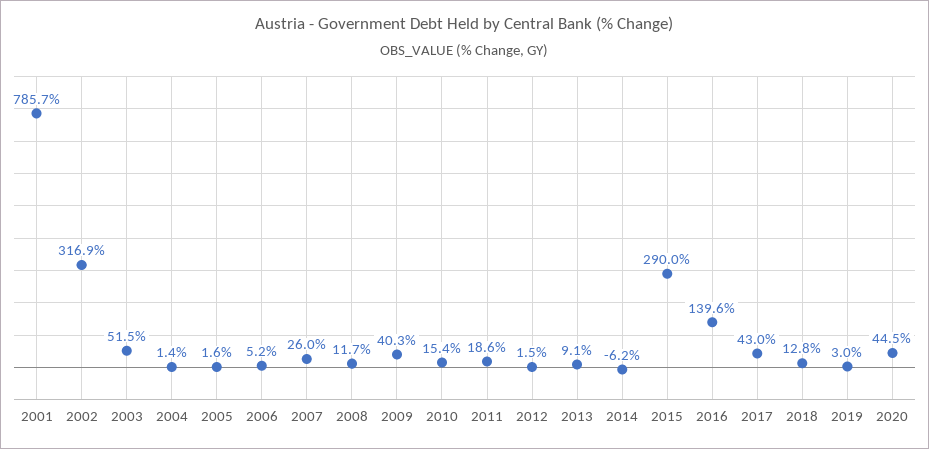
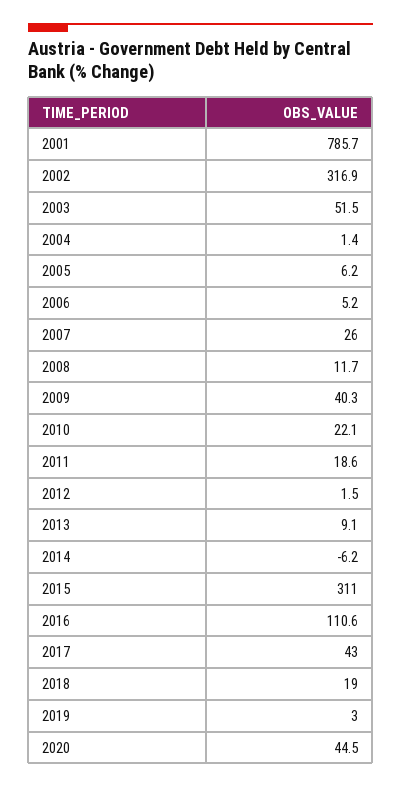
  {
    "2001": 785.7,
    "2002": 316.9,
    "2003": 51.5,
    "2004": 1.4,
-   "2005": 1.6,
+   "2005": 6.2,
    "2006": 5.2,
    "2007": 26,
    "2008": 11.7,
    "2009": 40.3,
-   "2010": 15.4,
+   "2010": 22.1,
    "2011": 18.6,
    "2012": 1.5,
    "2013": 9.1,
    "2014": -6.2,
-   "2015": 290,
+   "2015": 311,
-   "2016": 139.6,
+   "2016": 110.6,
    "2017": 43,
-   "2018": 12.8,
+   "2018": 19,
    "2019": 3,
    "2020": 44.5
  }

